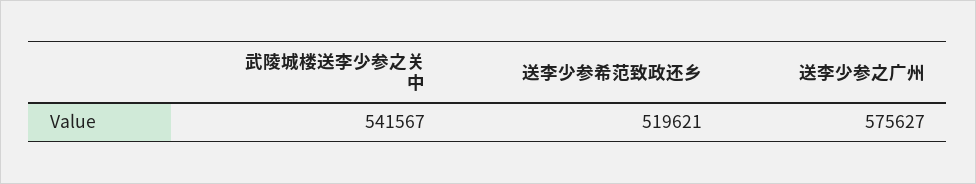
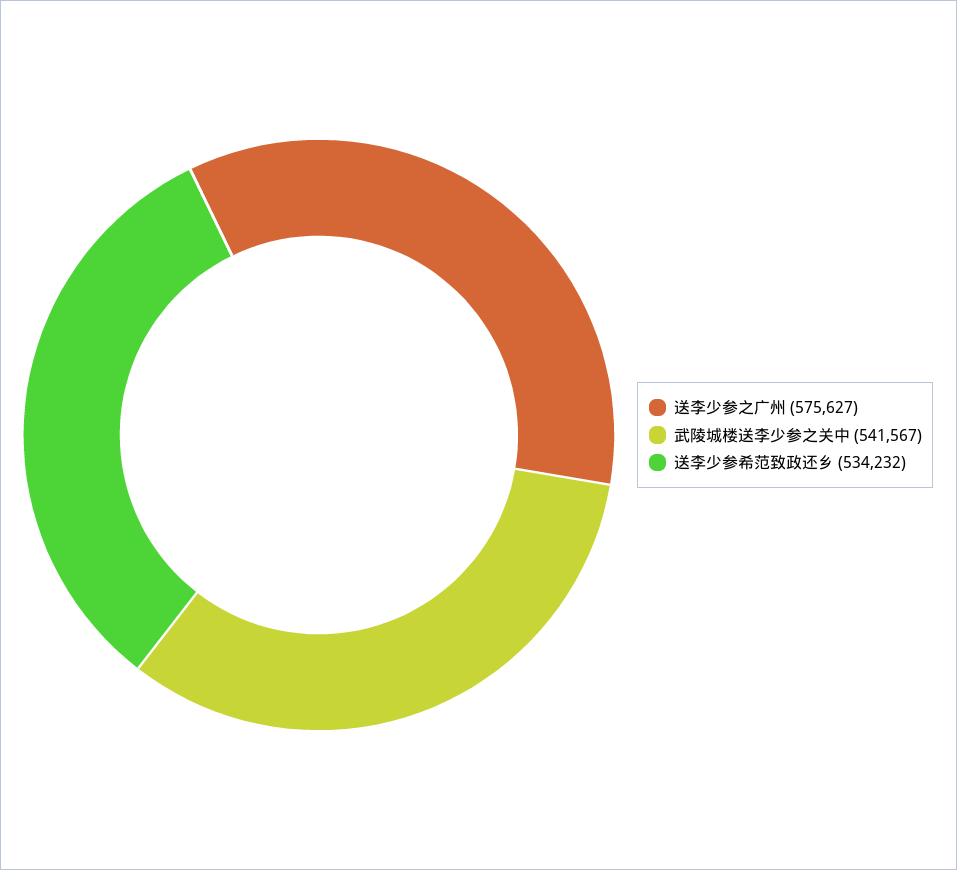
  {
    "武陵城楼送李少参之关中": 541567,
-   "送李少参希范致政还乡": 519621,
+   "送李少参希范致政还乡": 534232,
    "送李少参之广州": 575627
  }

